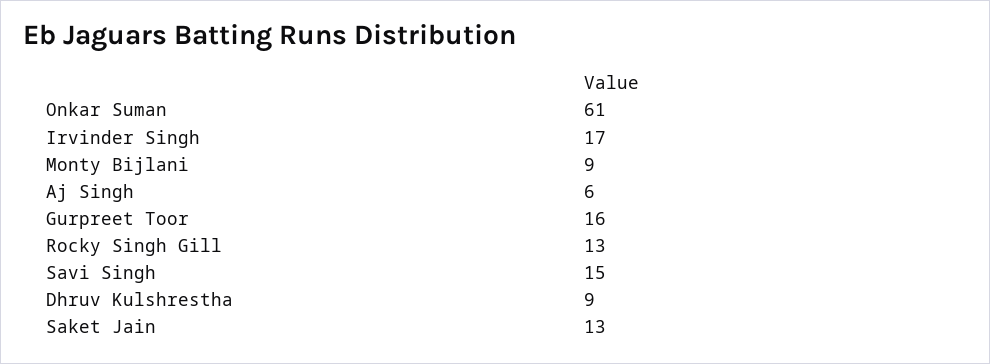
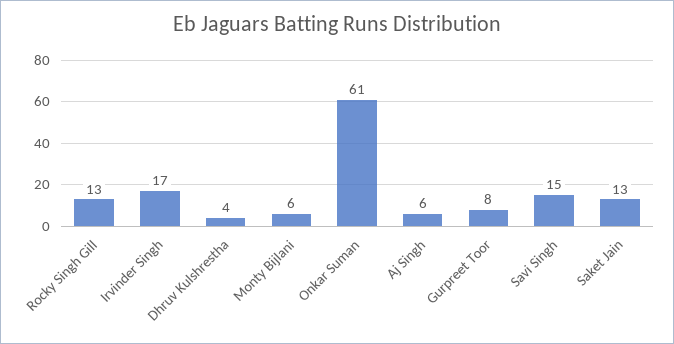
  {
    "Onkar Suman": 61,
    "Irvinder Singh": 17,
-   "Monty Bijlani": 9,
+   "Monty Bijlani": 6,
    "Aj Singh": 6,
-   "Gurpreet Toor": 16,
+   "Gurpreet Toor": 8,
    "Rocky Singh Gill": 13,
    "Savi Singh": 15,
-   "Dhruv Kulshrestha": 9,
+   "Dhruv Kulshrestha": 4,
    "Saket Jain": 13
  }

